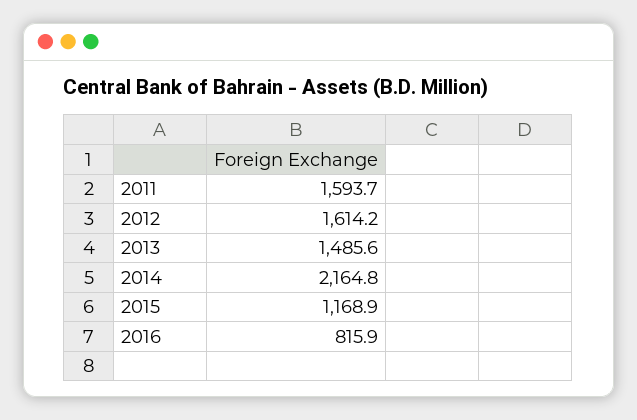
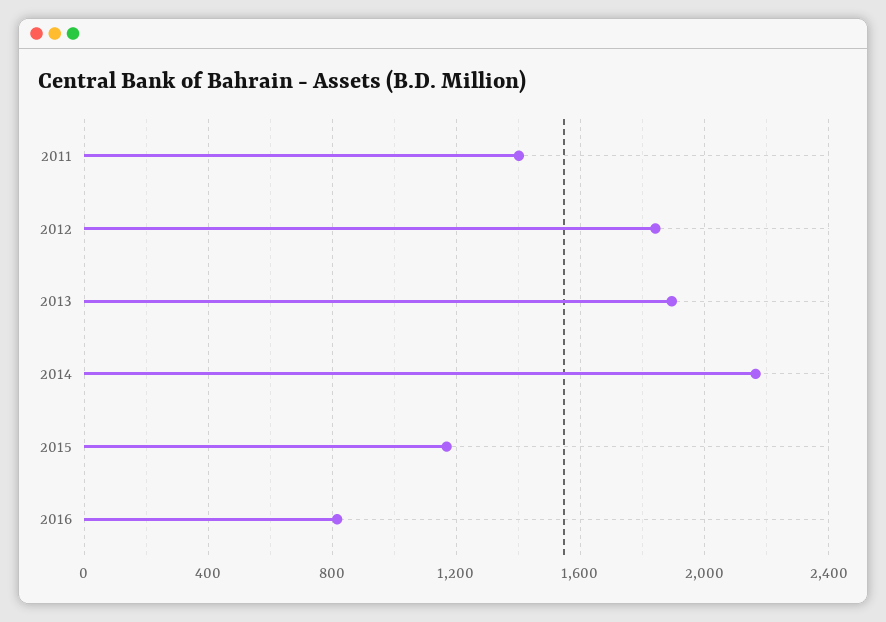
  {
-   "2011": 1593.7,
+   "2011": 1400,
-   "2012": 1614.2,
+   "2012": 1850,
-   "2013": 1485.6,
+   "2013": 1900,
    "2014": 2164.8,
    "2015": 1168.9,
    "2016": 815.9
  }

